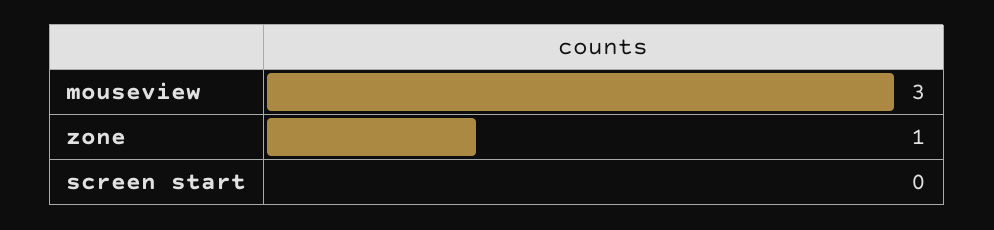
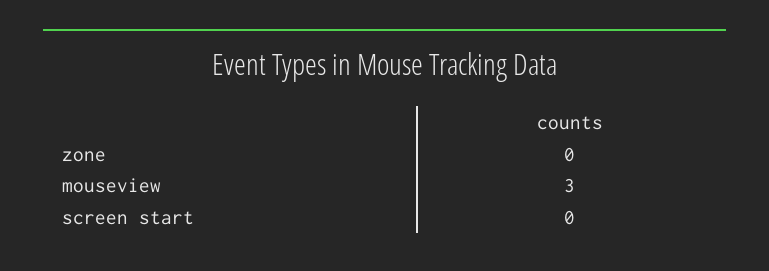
  {
    "mouseview": 3,
-   "zone": 1,
+   "zone": 0,
    "screen start": 0
  }

